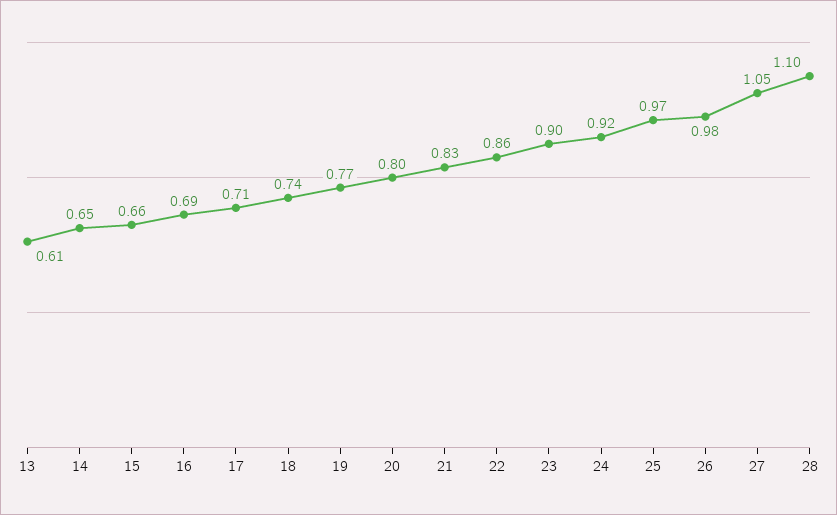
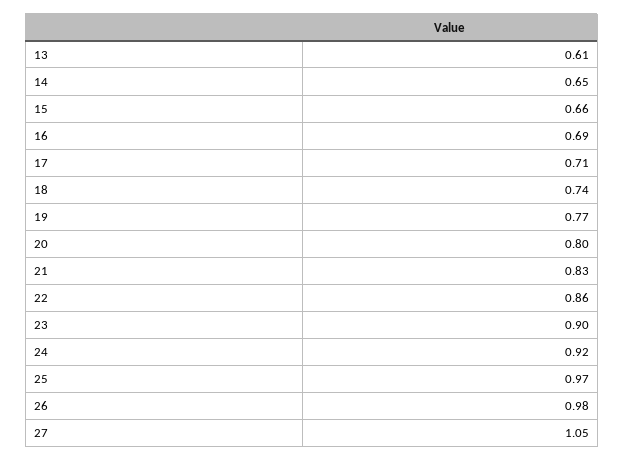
  {
    "13": 0.61,
    "14": 0.65,
    "15": 0.66,
    "16": 0.69,
    "17": 0.71,
    "18": 0.74,
    "19": 0.77,
    "20": 0.8,
    "21": 0.83,
    "22": 0.86,
    "23": 0.9,
    "24": 0.92,
    "25": 0.97,
    "26": 0.98,
-   "27": 1.05,
+   "27": 1.05
-   "28": 1.1
  }

